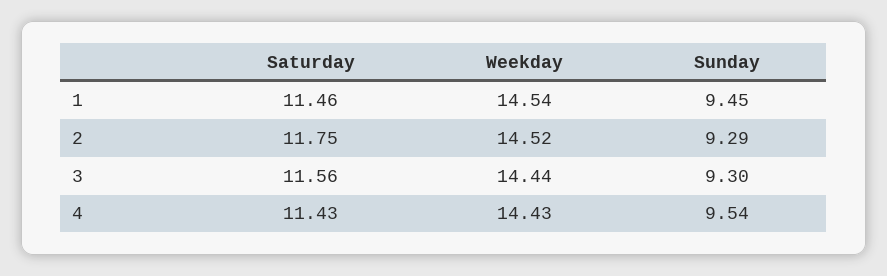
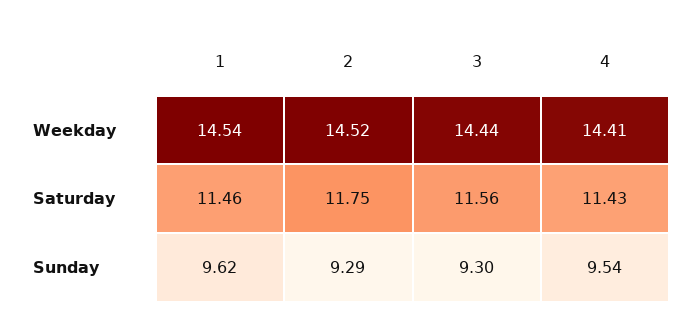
  {
    "Saturday": {
      "1": 11.46,
      "2": 11.75,
      "3": 11.56,
      "4": 11.43
    },
    "Weekday": {
      "1": 14.54,
      "2": 14.52,
      "3": 14.44,
-     "4": 14.43
+     "4": 14.41
    },
    "Sunday": {
-     "1": 9.45,
+     "1": 9.62,
      "2": 9.29,
      "3": 9.3,
      "4": 9.54
    }
  }

